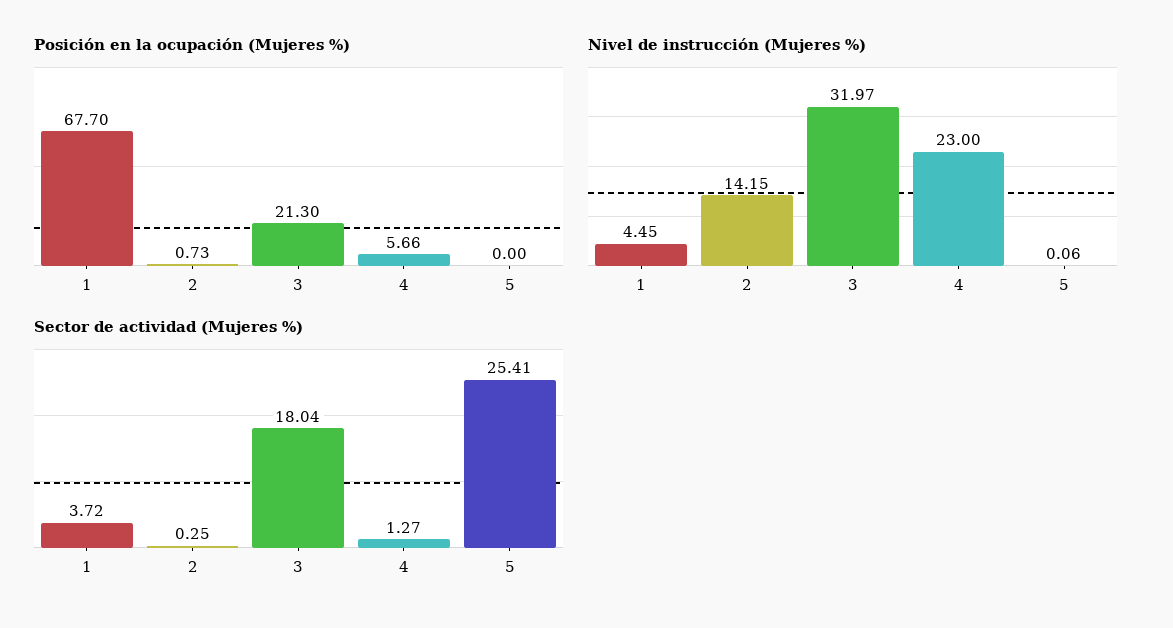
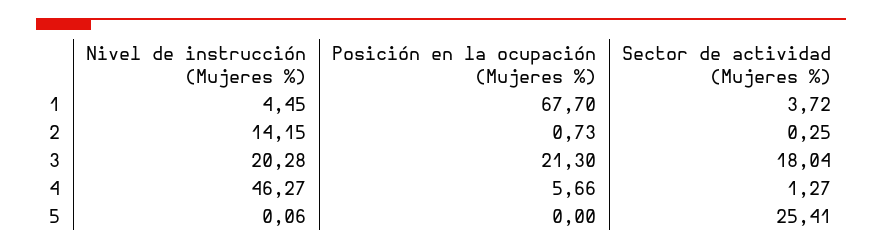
  {
    "Posición en la ocupación (Mujeres %)": {
      "1": 67.7,
      "2": 0.73,
      "3": 21.3,
      "4": 5.66,
      "5": 0
    },
    "Nivel de instrucción (Mujeres %)": {
      "1": 4.45,
      "2": 14.15,
-     "3": 31.97,
+     "3": 20.28,
-     "4": 23,
+     "4": 46.27,
      "5": 0.06
    },
    "Sector de actividad (Mujeres %)": {
      "1": 3.72,
      "2": 0.25,
      "3": 18.04,
      "4": 1.27,
      "5": 25.41
    }
  }

